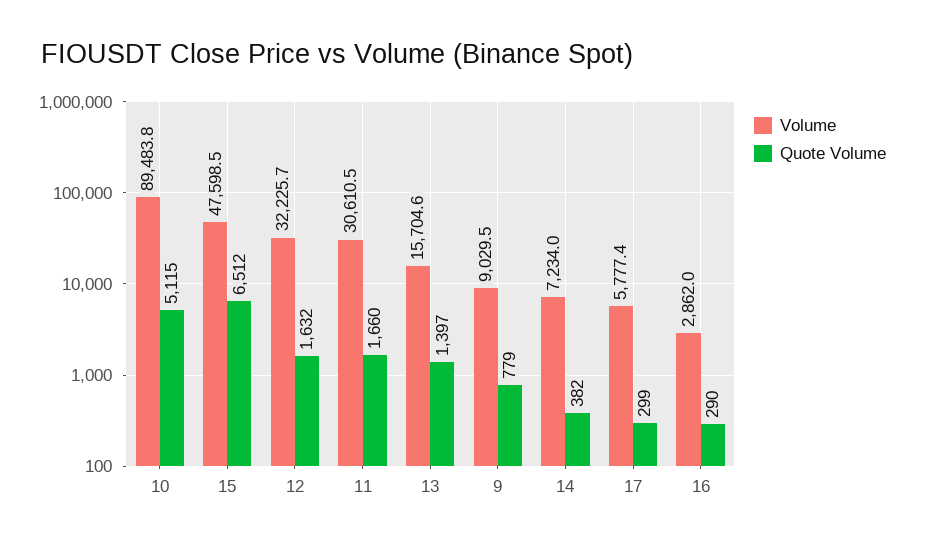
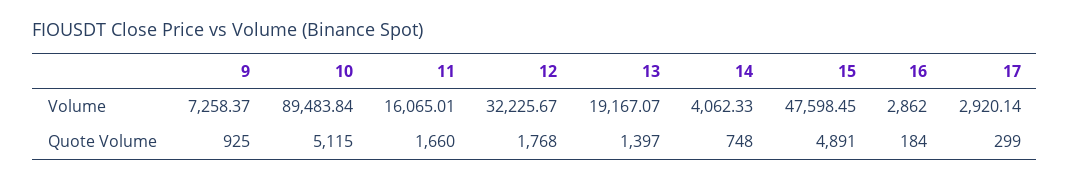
  {
    "Volume": {
      "10": 89483.84,
      "15": 47598.45,
      "12": 32225.67,
-     "11": 30610.5,
+     "11": 16065.01,
-     "13": 15704.6,
+     "13": 19167.07,
-     "9": 9029.5,
+     "9": 7258.37,
-     "14": 7234,
+     "14": 4062.33,
-     "17": 5777.4,
+     "17": 2920.14,
      "16": 2862
    },
    "Quote Volume": {
      "10": 5115,
-     "15": 6512,
+     "15": 4891,
-     "12": 1632,
+     "12": 1768,
      "11": 1660,
      "13": 1397,
-     "9": 779,
+     "9": 925,
-     "14": 382,
+     "14": 748,
      "17": 299,
-     "16": 290
+     "16": 184
    }
  }

